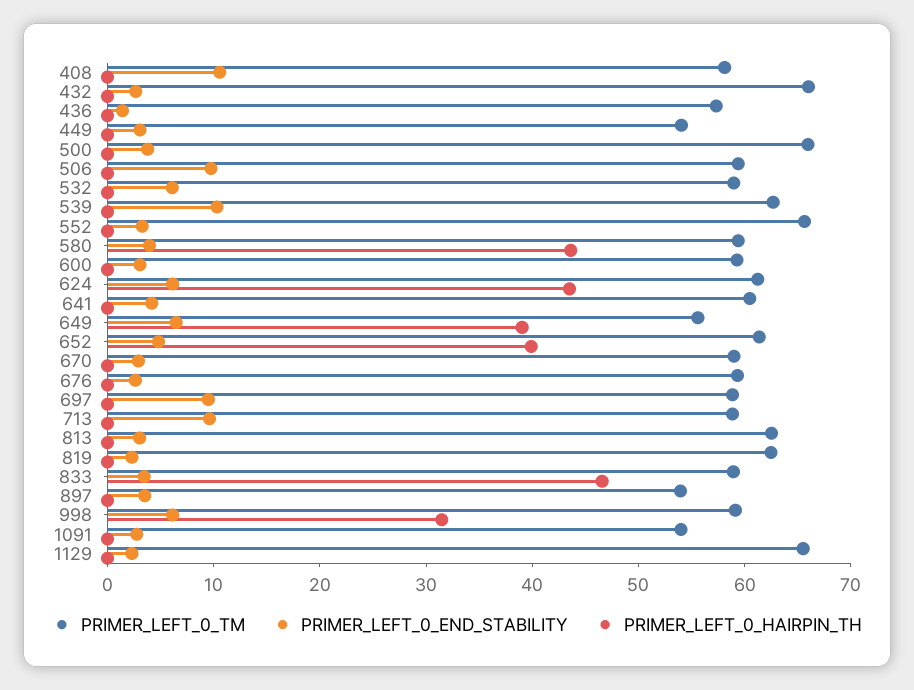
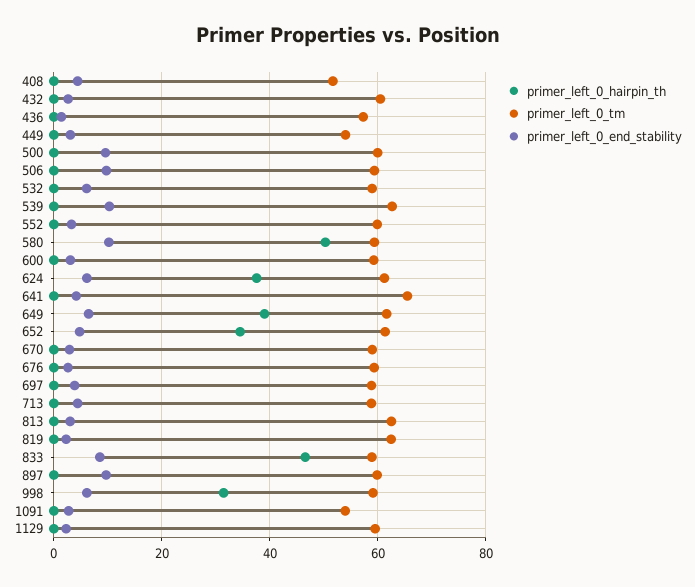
  {
    "PRIMER_LEFT_0_TM": {
-     "408": 58,
+     "408": 52,
-     "432": 66,
+     "432": 60,
      "436": 58,
      "449": 54,
-     "500": 66,
+     "500": 60,
      "506": 60,
      "532": 58,
      "539": 62,
-     "552": 66,
+     "552": 60,
      "580": 60,
      "600": 60,
      "624": 62,
-     "641": 60,
+     "641": 66,
-     "649": 56,
+     "649": 62,
      "652": 62,
      "670": 60,
      "676": 60,
      "697": 58,
      "713": 58,
      "813": 62,
      "819": 62,
      "833": 58,
-     "897": 54,
+     "897": 60,
      "998": 60,
      "1091": 54,
-     "1129": 66
+     "1129": 60
    },
    "PRIMER_LEFT_0_END_STABILITY": {
-     "408": 10,
+     "408": 4,
      "432": 2,
      "436": 2,
      "449": 4,
-     "500": 4,
+     "500": 10,
      "506": 10,
      "532": 6,
      "539": 10,
      "552": 4,
-     "580": 4,
+     "580": 10,
      "600": 4,
      "624": 6,
      "641": 4,
      "649": 6,
      "652": 4,
      "670": 2,
      "676": 2,
-     "697": 10,
+     "697": 4,
-     "713": 10,
+     "713": 4,
      "813": 4,
      "819": 2,
-     "833": 4,
+     "833": 8,
-     "897": 4,
+     "897": 10,
      "998": 6,
      "1091": 2,
      "1129": 2
    },
    "PRIMER_LEFT_0_HAIRPIN_TH": {
      "408": 0,
      "432": 0,
      "436": 0,
      "449": 0,
      "500": 0,
      "506": 0,
      "532": 0,
      "539": 0,
      "552": 0,
-     "580": 44,
+     "580": 50,
      "600": 0,
-     "624": 44,
+     "624": 38,
      "641": 0,
      "649": 40,
-     "652": 40,
+     "652": 34,
      "670": 0,
      "676": 0,
      "697": 0,
      "713": 0,
      "813": 0,
      "819": 0,
      "833": 46,
      "897": 0,
      "998": 32,
      "1091": 0,
      "1129": 0
    }
  }

